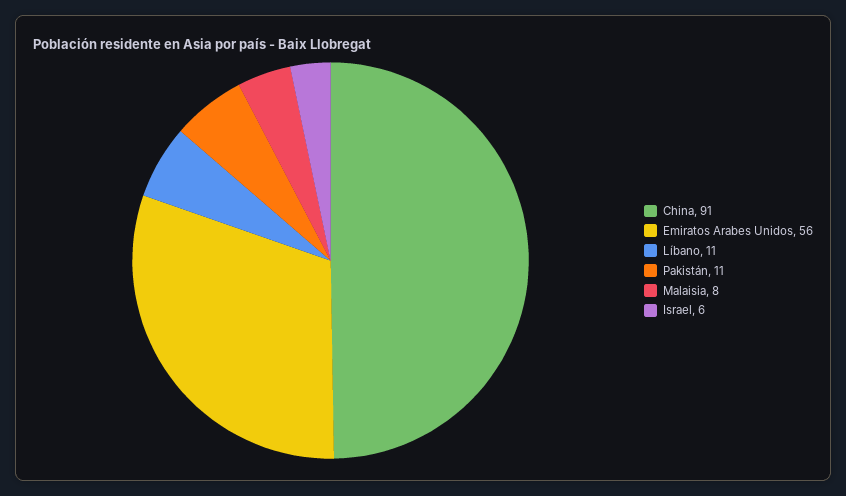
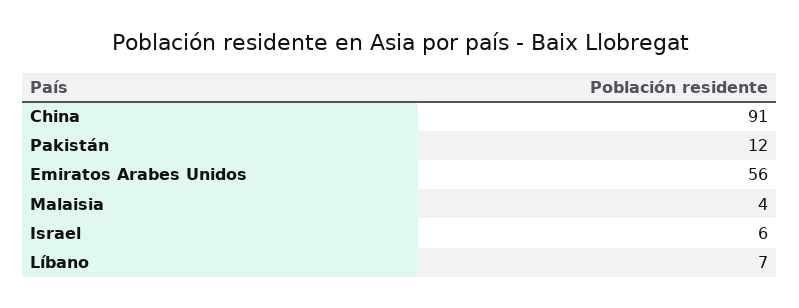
  {
    "China": 91,
    "Emiratos Arabes Unidos": 56,
-   "Líbano": 11,
+   "Líbano": 7,
-   "Pakistán": 11,
+   "Pakistán": 12,
-   "Malaisia": 8,
+   "Malaisia": 4,
    "Israel": 6
  }

